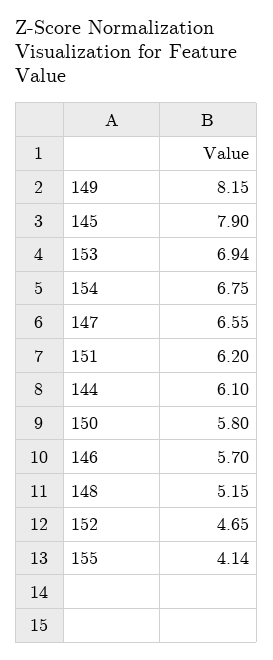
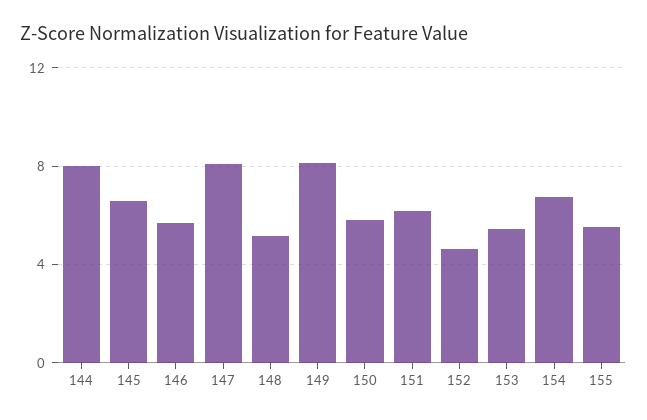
  {
    "149": 8.15,
-   "145": 7.9,
+   "145": 6.5,
-   "153": 6.94,
+   "153": 5.5,
    "154": 6.75,
-   "147": 6.55,
+   "147": 8,
    "151": 6.2,
-   "144": 6.1,
+   "144": 8,
    "150": 5.8,
    "146": 5.7,
    "148": 5.15,
    "152": 4.65,
-   "155": 4.14
+   "155": 5.5
  }

